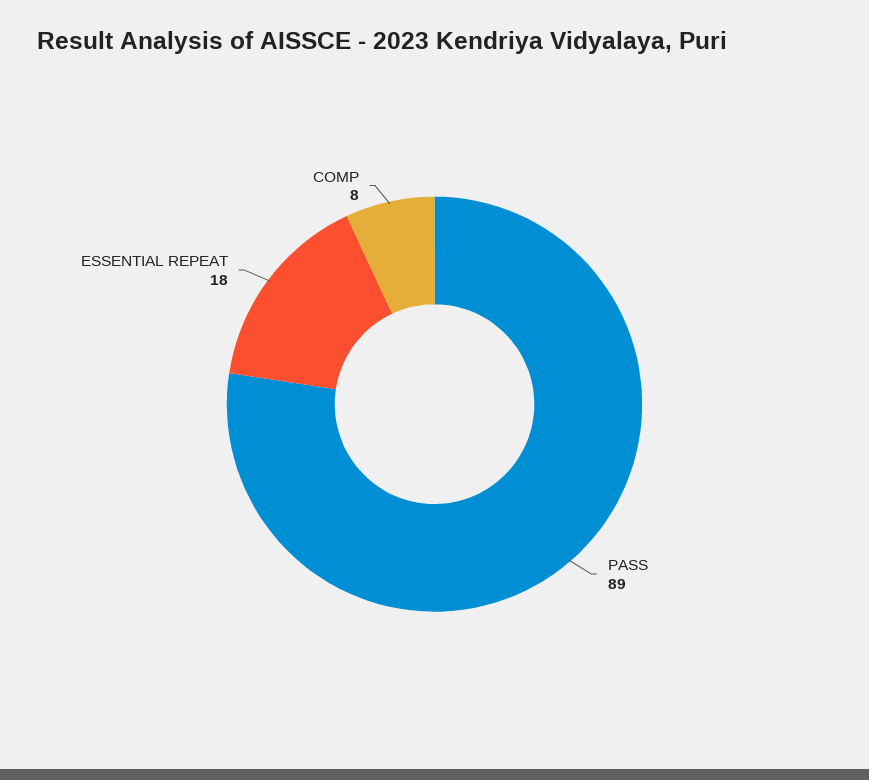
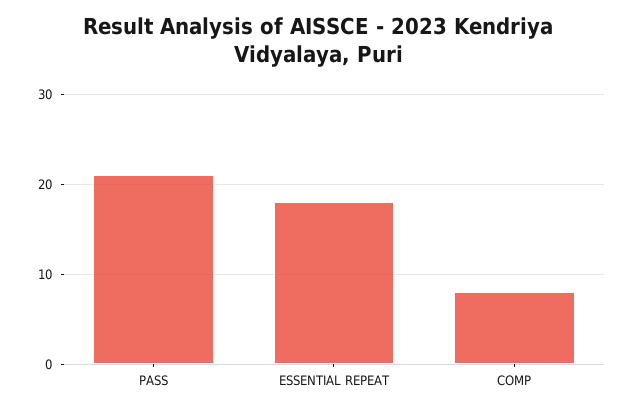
  {
-   "PASS": 89,
+   "PASS": 21,
    "ESSENTIAL REPEAT": 18,
    "COMP": 8
  }

